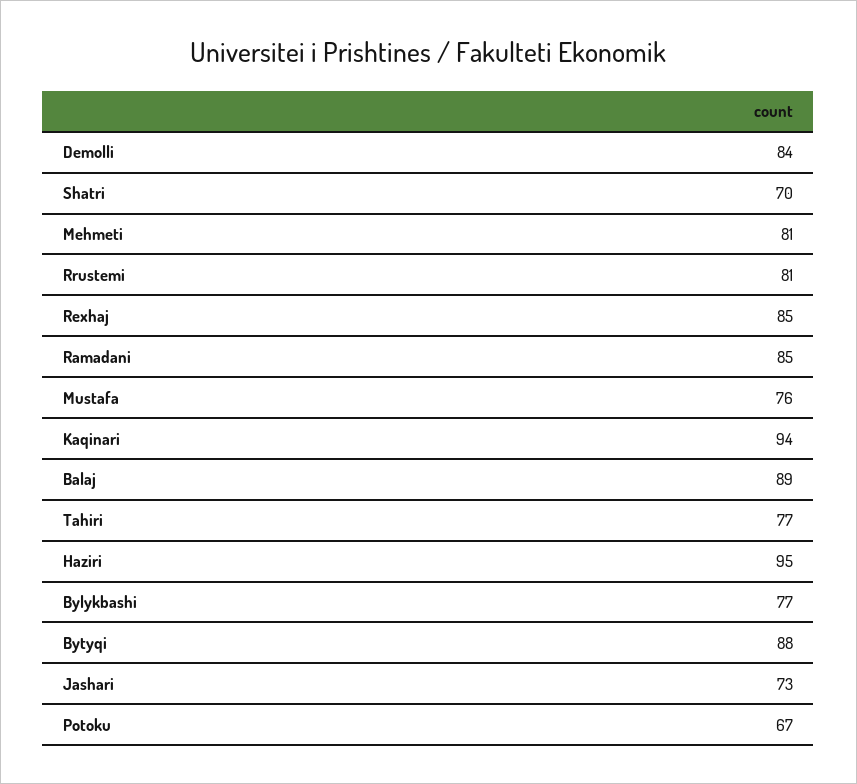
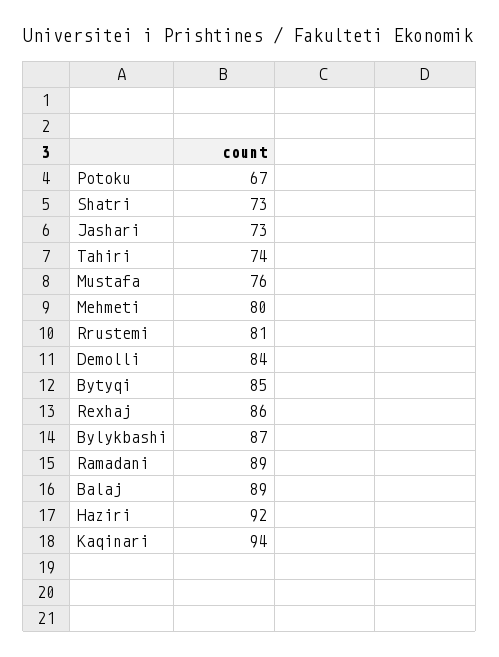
  {
    "Demolli": 84,
-   "Shatri": 70,
+   "Shatri": 73,
-   "Mehmeti": 81,
+   "Mehmeti": 80,
    "Rrustemi": 81,
-   "Rexhaj": 85,
+   "Rexhaj": 86,
-   "Ramadani": 85,
+   "Ramadani": 89,
    "Mustafa": 76,
    "Kaqinari": 94,
    "Balaj": 89,
-   "Tahiri": 77,
+   "Tahiri": 74,
-   "Haziri": 95,
+   "Haziri": 92,
-   "Bylykbashi": 77,
+   "Bylykbashi": 87,
-   "Bytyqi": 88,
+   "Bytyqi": 85,
    "Jashari": 73,
    "Potoku": 67
  }

